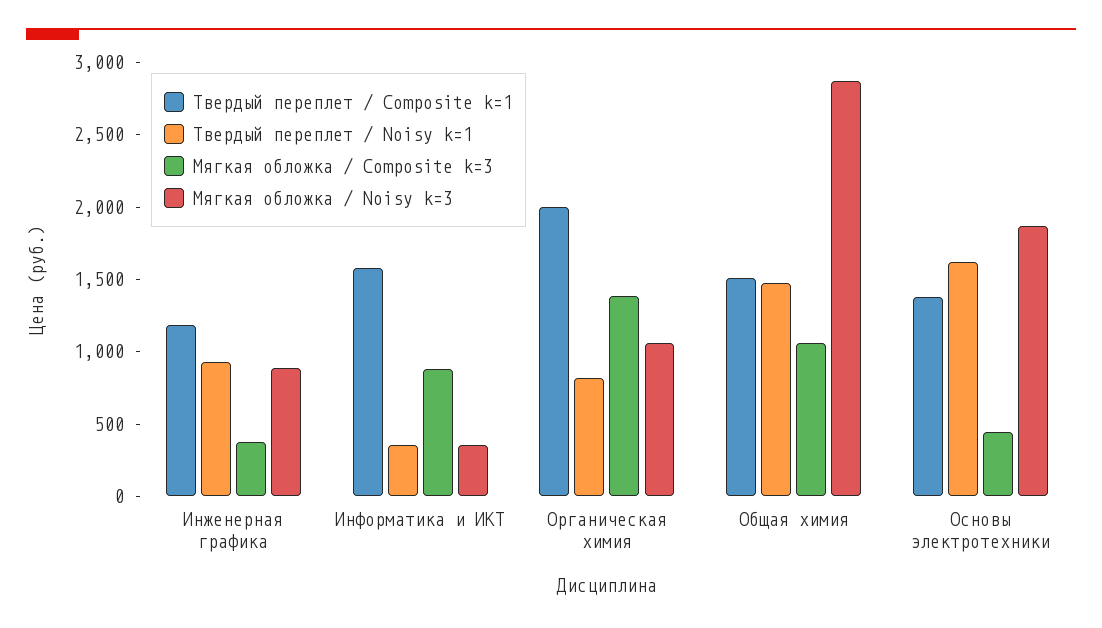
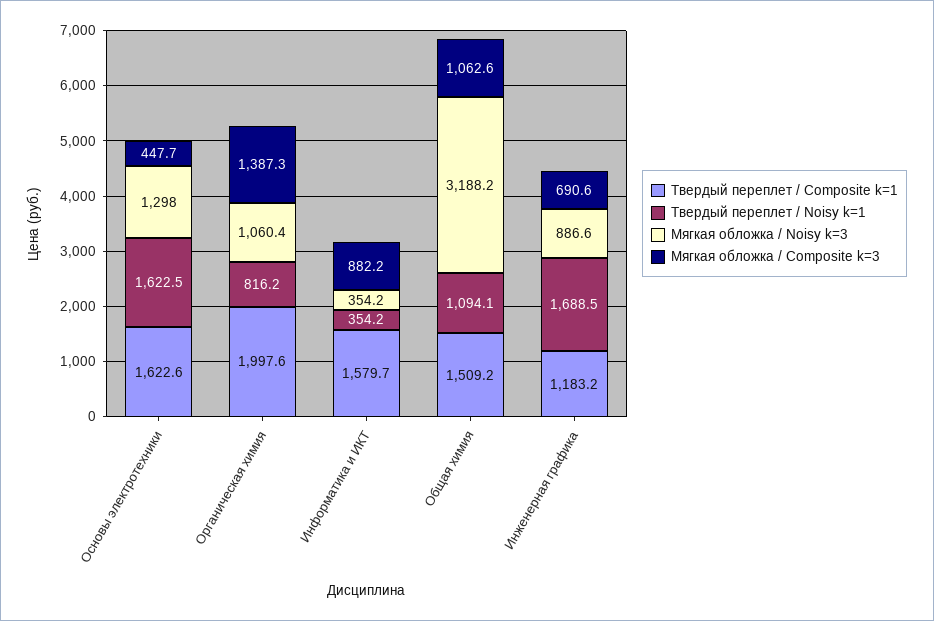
  {
    "Твердый переплет / Composite k=1": {
      "Инженерная графика": 1183.2,
      "Информатика и ИКТ": 1579.7,
      "Органическая химия": 1997.6,
      "Общая химия": 1509.2,
-     "Основы электротехники": 1400
+     "Основы электротехники": 1622.6
    },
    "Твердый переплет / Noisy k=1": {
-     "Инженерная графика": 900,
+     "Инженерная графика": 1688.5,
      "Информатика и ИКТ": 354.2,
      "Органическая химия": 816.2,
-     "Общая химия": 1500,
+     "Общая химия": 1094.1,
      "Основы электротехники": 1622.5
    },
    "Мягкая обложка / Composite k=3": {
-     "Инженерная графика": 400,
+     "Инженерная графика": 690.6,
      "Информатика и ИКТ": 882.2,
      "Органическая химия": 1387.3,
      "Общая химия": 1062.6,
      "Основы электротехники": 447.7
    },
    "Мягкая обложка / Noisy k=3": {
      "Инженерная графика": 886.6,
      "Информатика и ИКТ": 354.2,
      "Органическая химия": 1060.4,
-     "Общая химия": 2900,
+     "Общая химия": 3188.2,
-     "Основы электротехники": 1900
+     "Основы электротехники": 1298
    }
  }

